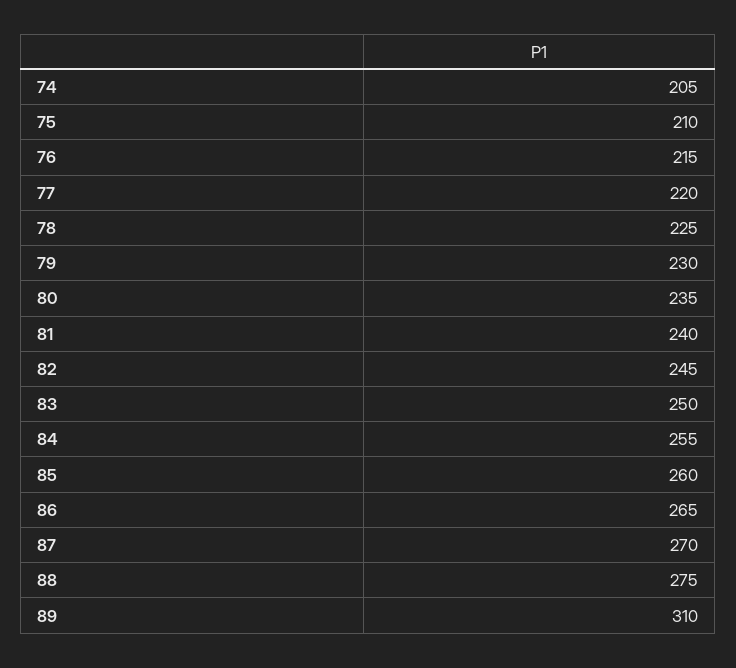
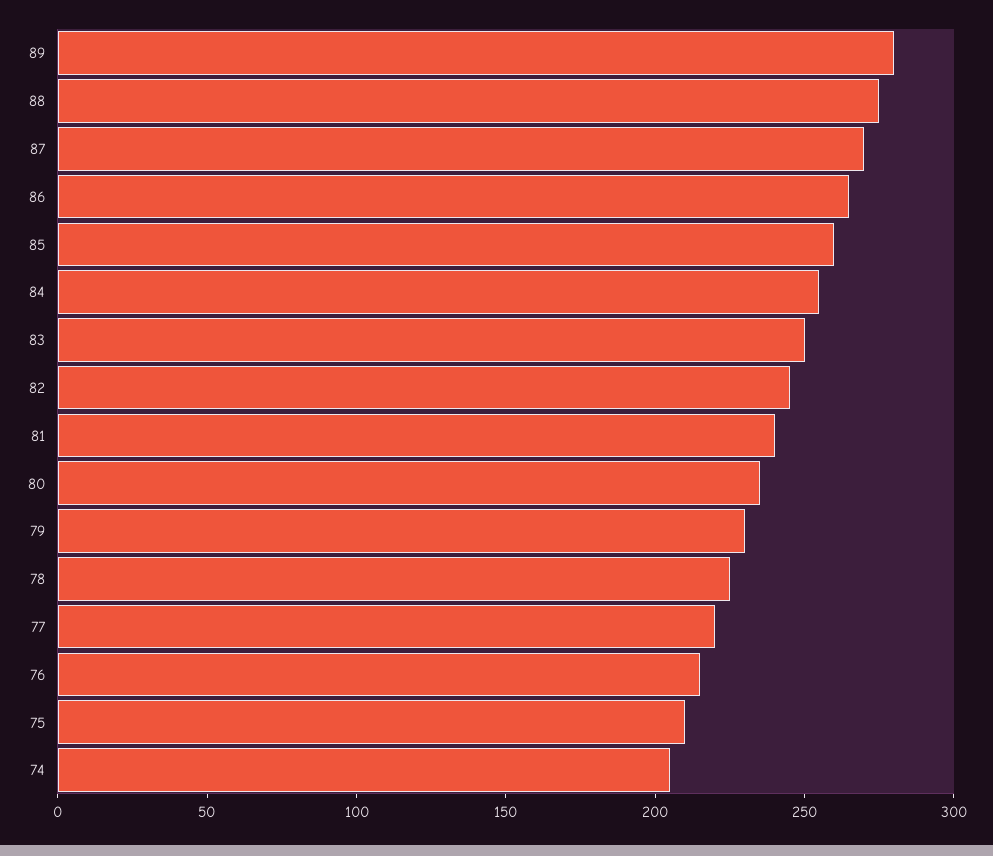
  {
    "74": 205,
    "75": 210,
    "76": 215,
    "77": 220,
    "78": 225,
    "79": 230,
    "80": 235,
    "81": 240,
    "82": 245,
    "83": 250,
    "84": 255,
    "85": 260,
    "86": 265,
    "87": 270,
    "88": 275,
-   "89": 310
+   "89": 280
  }

